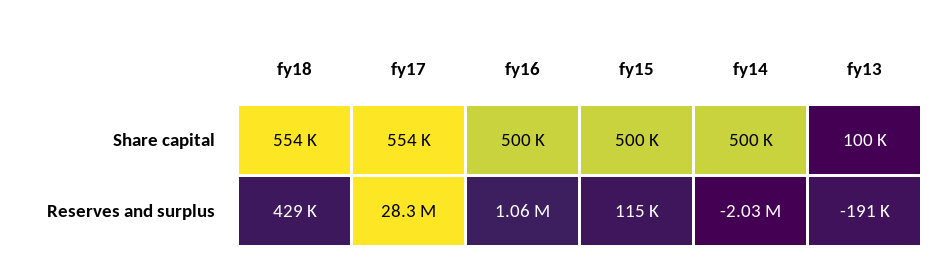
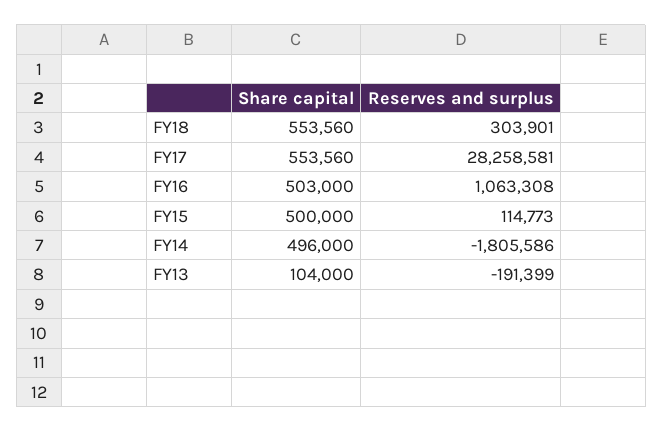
  {
    "fy18": {
      "Share capital": 553560,
-     "Reserves and surplus": 429000
+     "Reserves and surplus": 303901
    },
    "fy17": {
      "Share capital": 553560,
      "Reserves and surplus": 28258581
    },
    "fy16": {
-     "Share capital": 500000,
+     "Share capital": 503000,
      "Reserves and surplus": 1063308
    },
    "fy15": {
      "Share capital": 500000,
      "Reserves and surplus": 114773
    },
    "fy14": {
-     "Share capital": 500000,
+     "Share capital": 496000,
-     "Reserves and surplus": -2030000
+     "Reserves and surplus": -1805586
    },
    "fy13": {
-     "Share capital": 100000,
+     "Share capital": 104000,
      "Reserves and surplus": -191399
    }
  }

